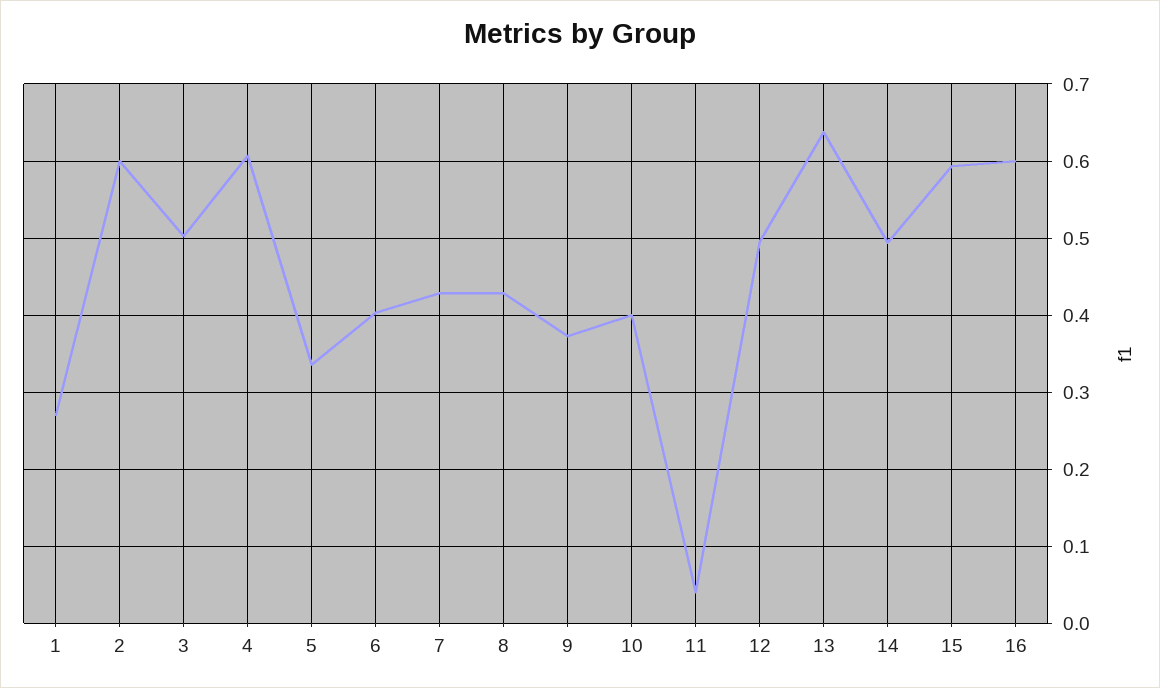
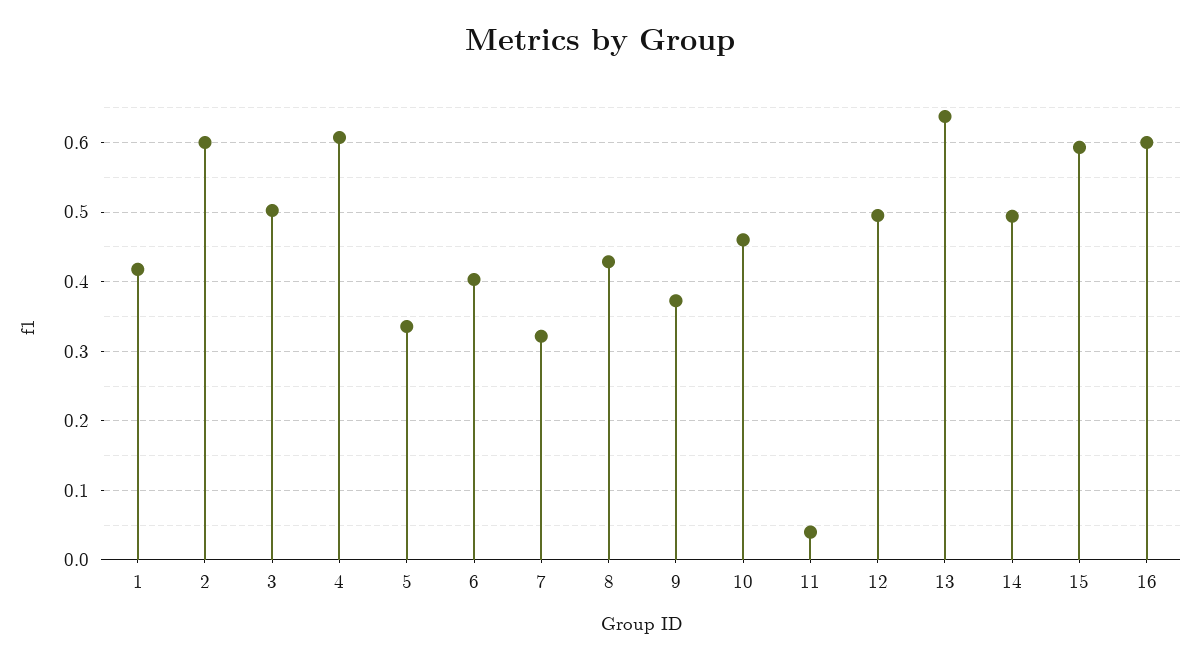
  {
-   "1": 0.27,
+   "1": 0.42,
    "2": 0.6,
    "3": 0.5,
    "4": 0.61,
    "5": 0.34,
    "6": 0.4,
-   "7": 0.43,
+   "7": 0.32,
    "8": 0.43,
    "9": 0.37,
-   "10": 0.4,
+   "10": 0.46,
    "11": 0.04,
    "12": 0.49,
    "13": 0.64,
    "14": 0.49,
    "15": 0.59,
    "16": 0.6
  }

